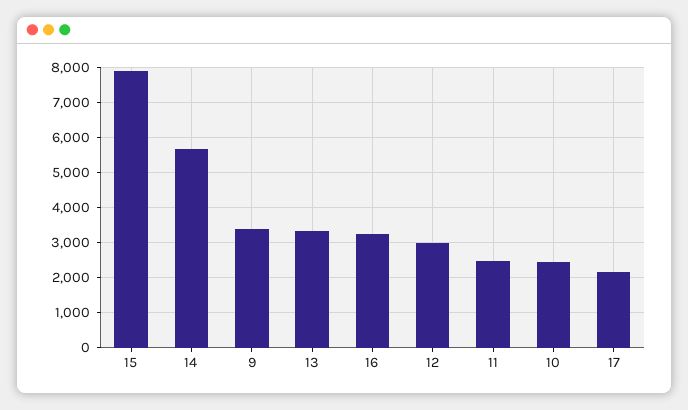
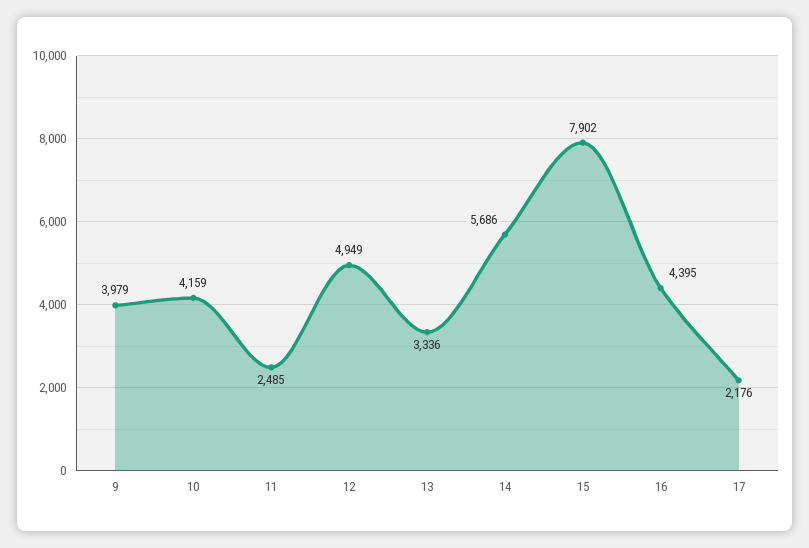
  {
    "15": 7902,
    "14": 5686,
-   "9": 3400,
+   "9": 3979,
    "13": 3336,
-   "16": 3200,
+   "16": 4395,
-   "12": 3000,
+   "12": 4949,
    "11": 2485,
-   "10": 2400,
+   "10": 4159,
    "17": 2176
  }

